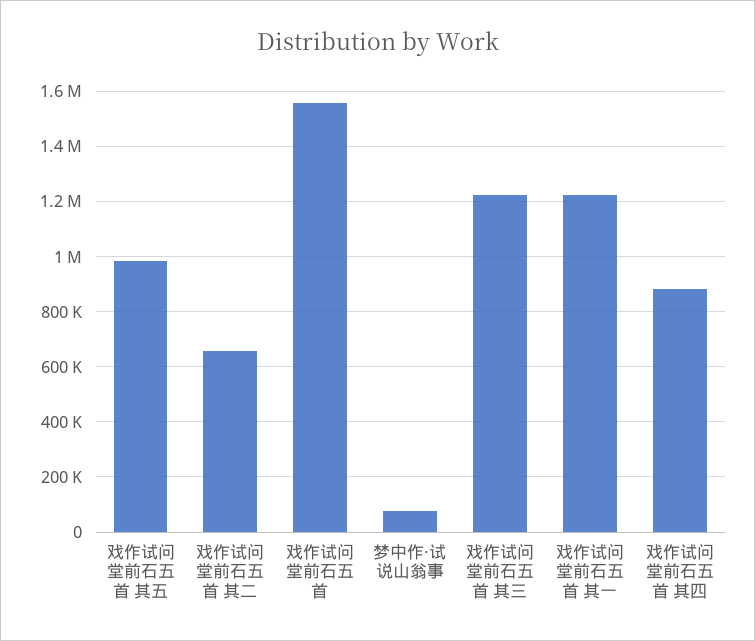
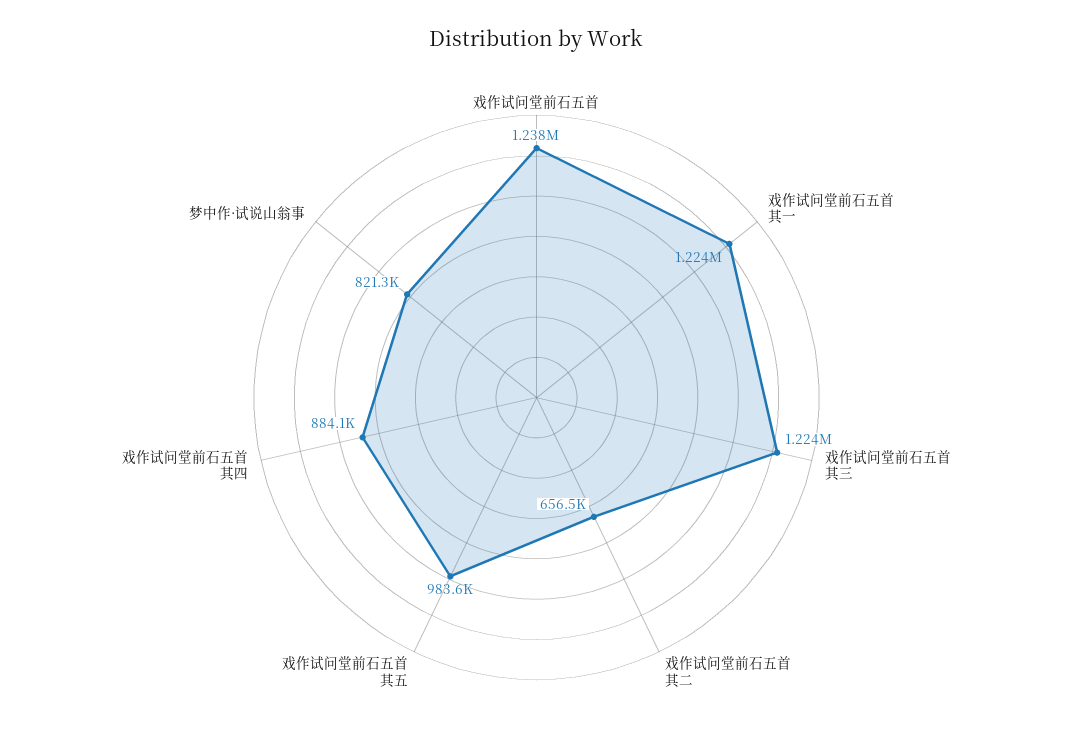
  {
    "戏作试问堂前石五首 其五": 983600,
    "戏作试问堂前石五首 其二": 656500,
-   "戏作试问堂前石五首": 1550000,
+   "戏作试问堂前石五首": 1238000,
-   "梦中作·试说山翁事": 75000,
+   "梦中作·试说山翁事": 821300,
    "戏作试问堂前石五首 其三": 1224000,
    "戏作试问堂前石五首 其一": 1224000,
    "戏作试问堂前石五首 其四": 884100
  }

